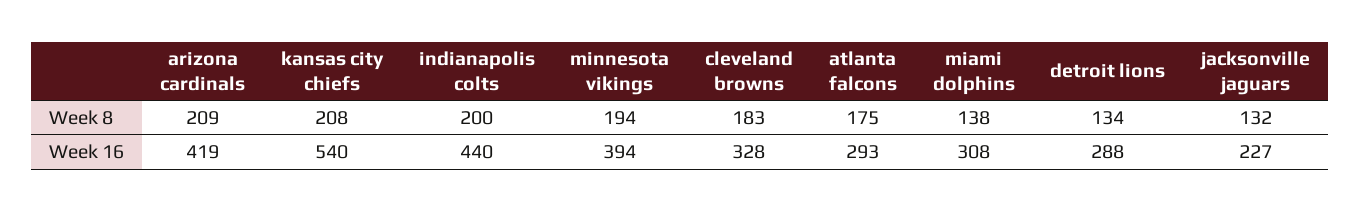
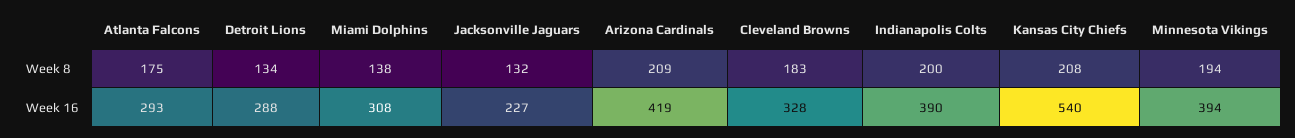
  {
    "arizona cardinals": {
      "Week 8": 209,
      "Week 16": 419
    },
    "kansas city chiefs": {
      "Week 8": 208,
      "Week 16": 540
    },
    "indianapolis colts": {
      "Week 8": 200,
-     "Week 16": 440
+     "Week 16": 390
    },
    "minnesota vikings": {
      "Week 8": 194,
      "Week 16": 394
    },
    "cleveland browns": {
      "Week 8": 183,
      "Week 16": 328
    },
    "atlanta falcons": {
      "Week 8": 175,
      "Week 16": 293
    },
    "miami dolphins": {
      "Week 8": 138,
      "Week 16": 308
    },
    "detroit lions": {
      "Week 8": 134,
      "Week 16": 288
    },
    "jacksonville jaguars": {
      "Week 8": 132,
      "Week 16": 227
    }
  }

